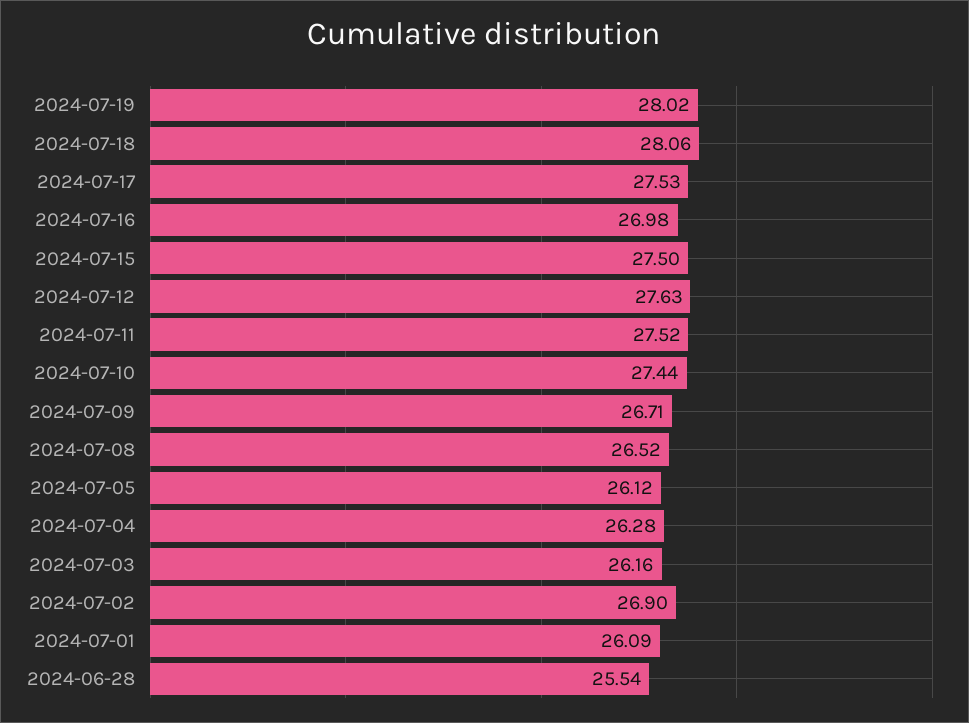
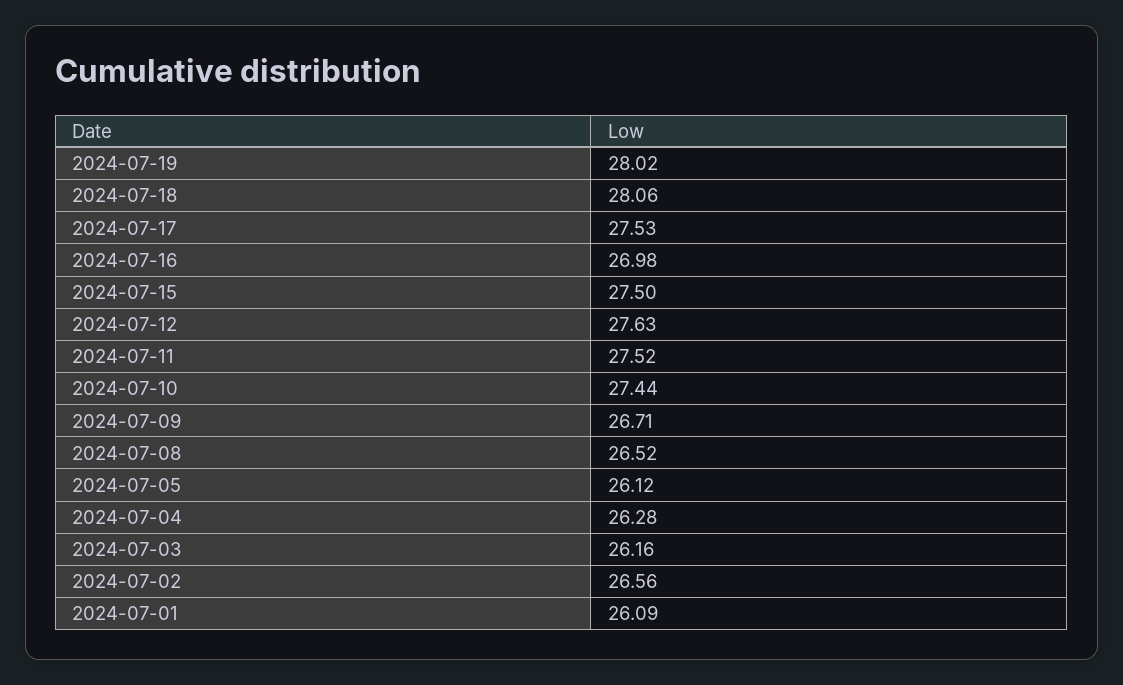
  {
    "2024-07-19": 28.02,
    "2024-07-18": 28.06,
    "2024-07-17": 27.53,
    "2024-07-16": 26.98,
    "2024-07-15": 27.5,
    "2024-07-12": 27.63,
    "2024-07-11": 27.52,
    "2024-07-10": 27.44,
    "2024-07-09": 26.71,
    "2024-07-08": 26.52,
    "2024-07-05": 26.12,
    "2024-07-04": 26.28,
    "2024-07-03": 26.16,
-   "2024-07-02": 26.9,
+   "2024-07-02": 26.56,
-   "2024-07-01": 26.09,
+   "2024-07-01": 26.09
-   "2024-06-28": 25.54
  }

